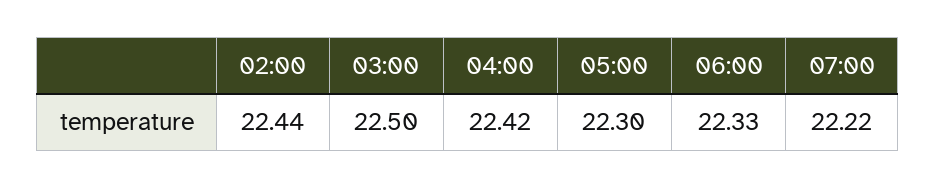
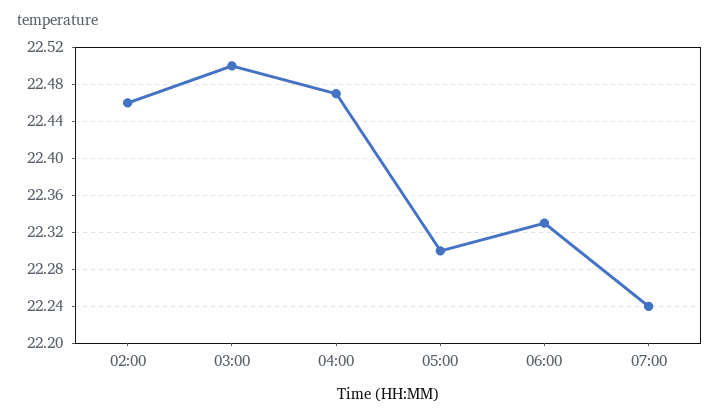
  {
-   "02:00": 22.44,
+   "02:00": 22.46,
    "03:00": 22.5,
-   "04:00": 22.42,
+   "04:00": 22.47,
    "05:00": 22.3,
    "06:00": 22.33,
-   "07:00": 22.22
+   "07:00": 22.24
  }

